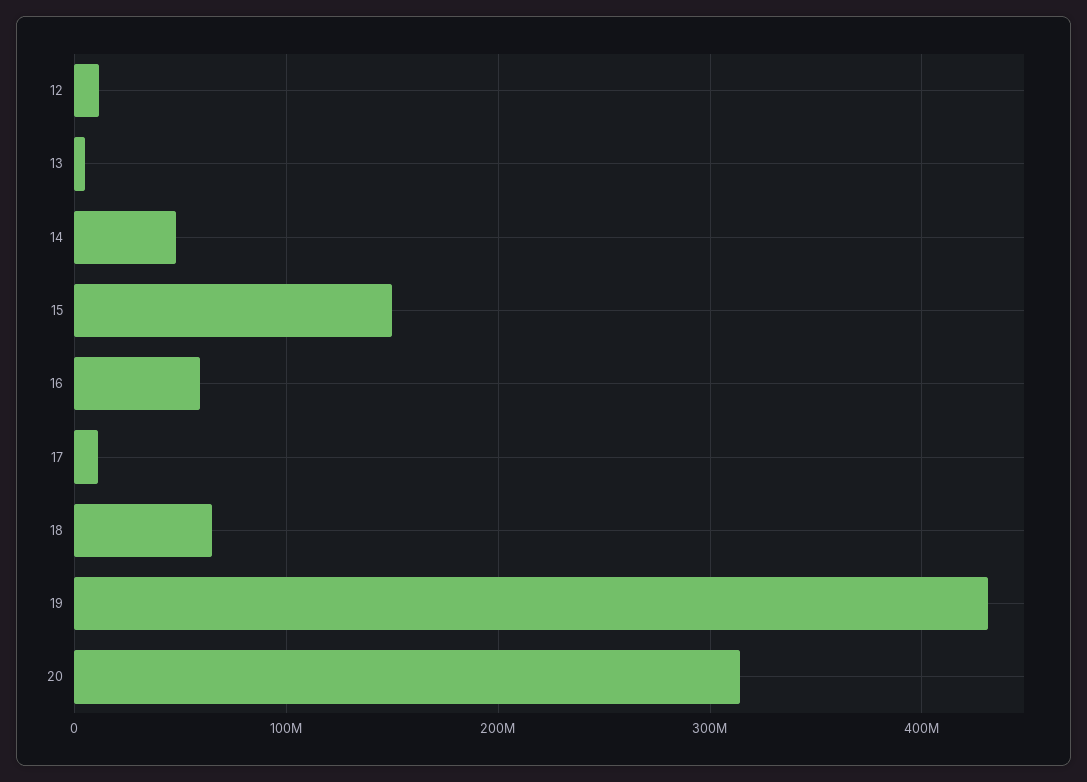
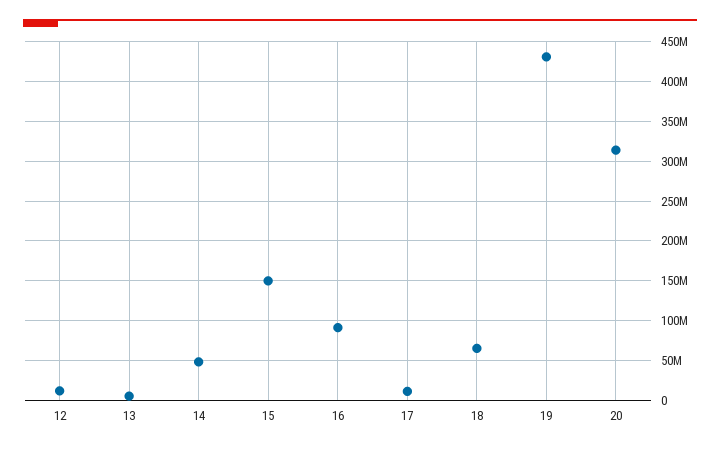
  {
    "12": 10000000,
    "13": 10000000,
    "14": 50000000,
    "15": 150000000,
-   "16": 60000000,
+   "16": 90000000,
    "17": 10000000,
    "18": 70000000,
    "19": 430000000,
    "20": 310000000
  }

